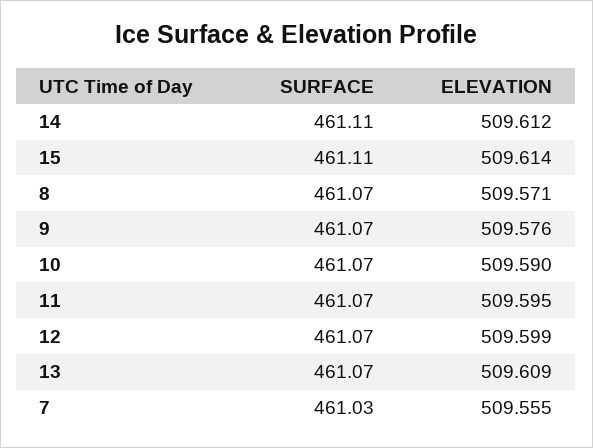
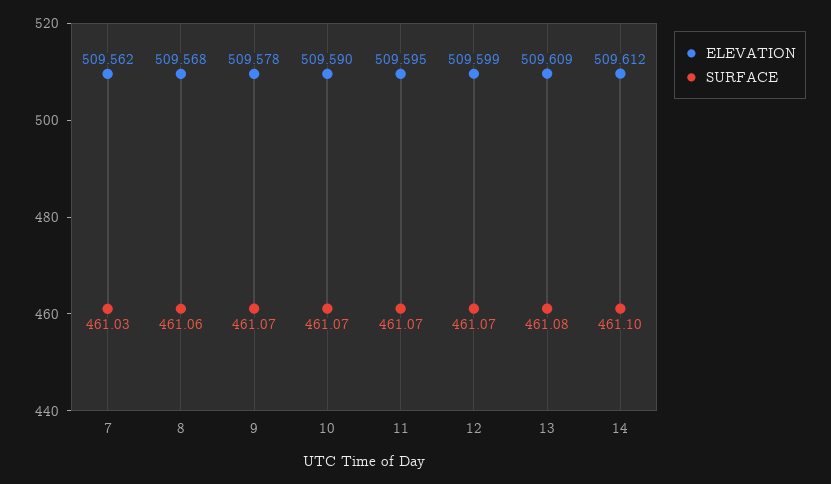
  {
    "SURFACE": {
-     "14": 461.11,
+     "14": 461.1,
-     "15": 461.11,
-     "8": 461.07,
+     "8": 461.06,
      "9": 461.07,
      "10": 461.07,
      "11": 461.07,
      "12": 461.07,
-     "13": 461.07,
+     "13": 461.08,
      "7": 461.03
    },
    "ELEVATION": {
      "14": 509.612,
-     "15": 509.614,
-     "8": 509.571,
+     "8": 509.568,
-     "9": 509.576,
+     "9": 509.578,
      "10": 509.59,
      "11": 509.595,
      "12": 509.599,
      "13": 509.609,
-     "7": 509.555
+     "7": 509.562
    }
  }

